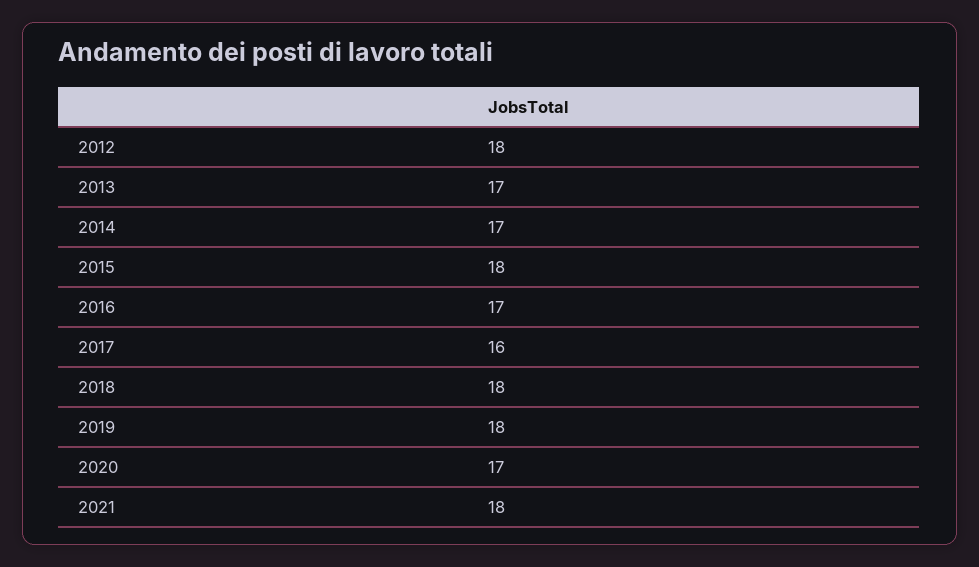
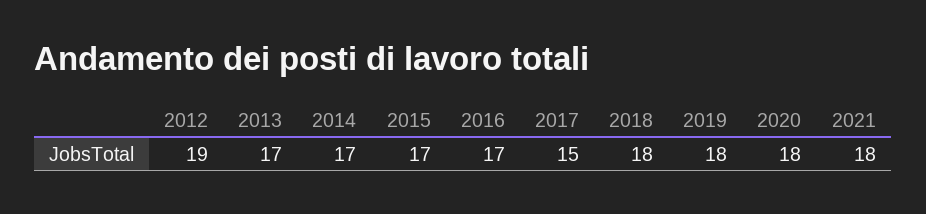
  {
-   "2012": 18,
+   "2012": 19,
    "2013": 17,
    "2014": 17,
-   "2015": 18,
+   "2015": 17,
    "2016": 17,
-   "2017": 16,
+   "2017": 15,
    "2018": 18,
    "2019": 18,
-   "2020": 17,
+   "2020": 18,
    "2021": 18
  }

